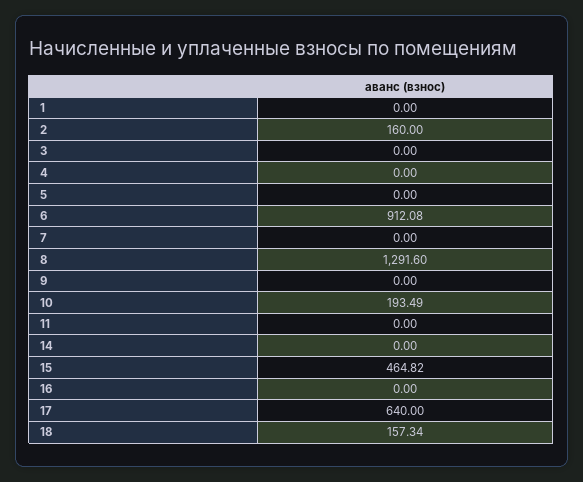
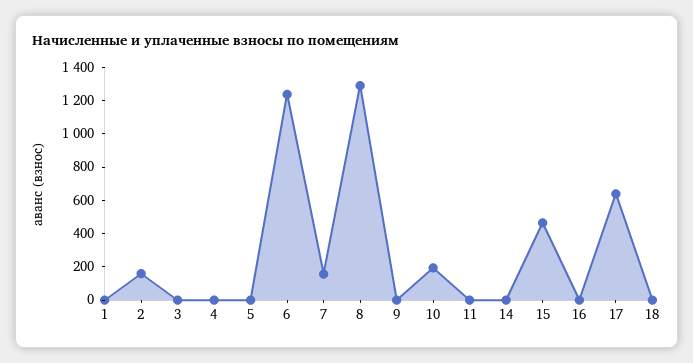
  {
    "1": 0,
    "2": 160,
    "3": 0,
    "4": 0,
    "5": 0,
-   "6": 912.08,
+   "6": 1250,
-   "7": 0,
+   "7": 150,
    "8": 1291.6,
    "9": 0,
    "10": 193.49,
    "11": 0,
    "14": 0,
    "15": 464.82,
    "16": 0,
    "17": 640,
-   "18": 157.34
+   "18": 0
  }

